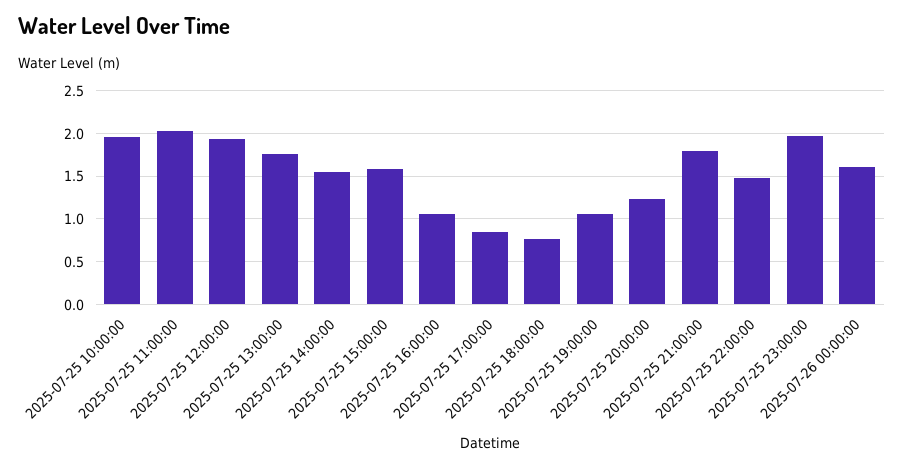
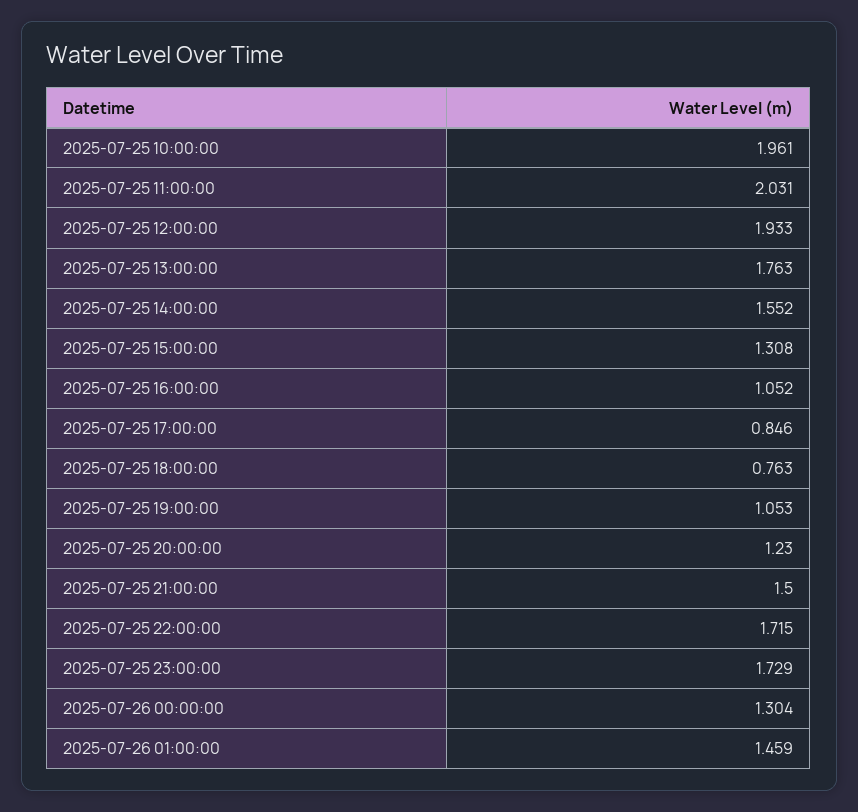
  {
    "2025-07-25 10:00:00": 1.961,
    "2025-07-25 11:00:00": 2.031,
    "2025-07-25 12:00:00": 1.933,
    "2025-07-25 13:00:00": 1.763,
    "2025-07-25 14:00:00": 1.552,
-   "2025-07-25 15:00:00": 1.6,
+   "2025-07-25 15:00:00": 1.308,
    "2025-07-25 16:00:00": 1.052,
    "2025-07-25 17:00:00": 0.846,
    "2025-07-25 18:00:00": 0.763,
    "2025-07-25 19:00:00": 1.053,
    "2025-07-25 20:00:00": 1.23,
-   "2025-07-25 21:00:00": 1.8,
+   "2025-07-25 21:00:00": 1.5,
-   "2025-07-25 22:00:00": 1.5,
+   "2025-07-25 22:00:00": 1.715,
-   "2025-07-25 23:00:00": 2,
+   "2025-07-25 23:00:00": 1.729,
-   "2025-07-26 00:00:00": 1.6
+   "2025-07-26 00:00:00": 1.304,
+   "2025-07-26 01:00:00": 1.459
  }

